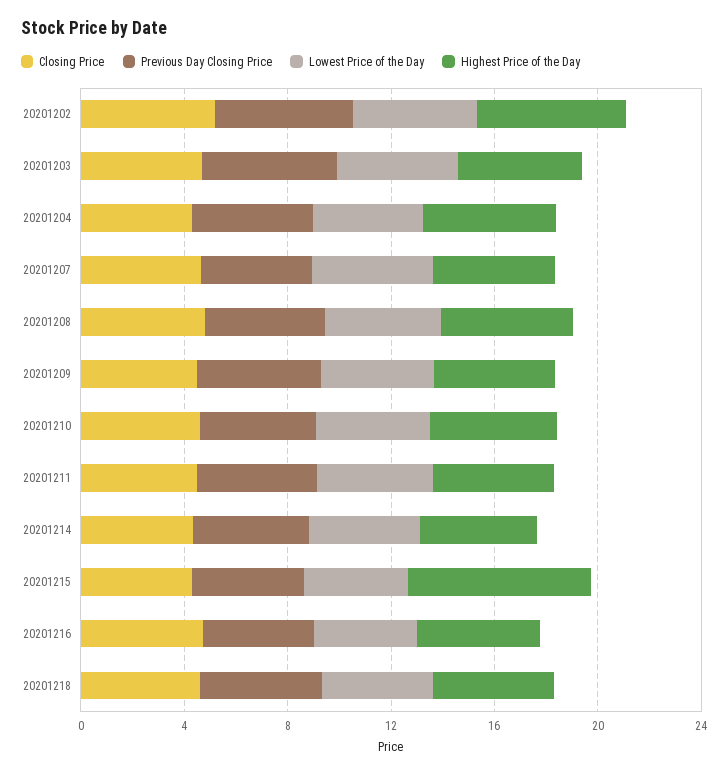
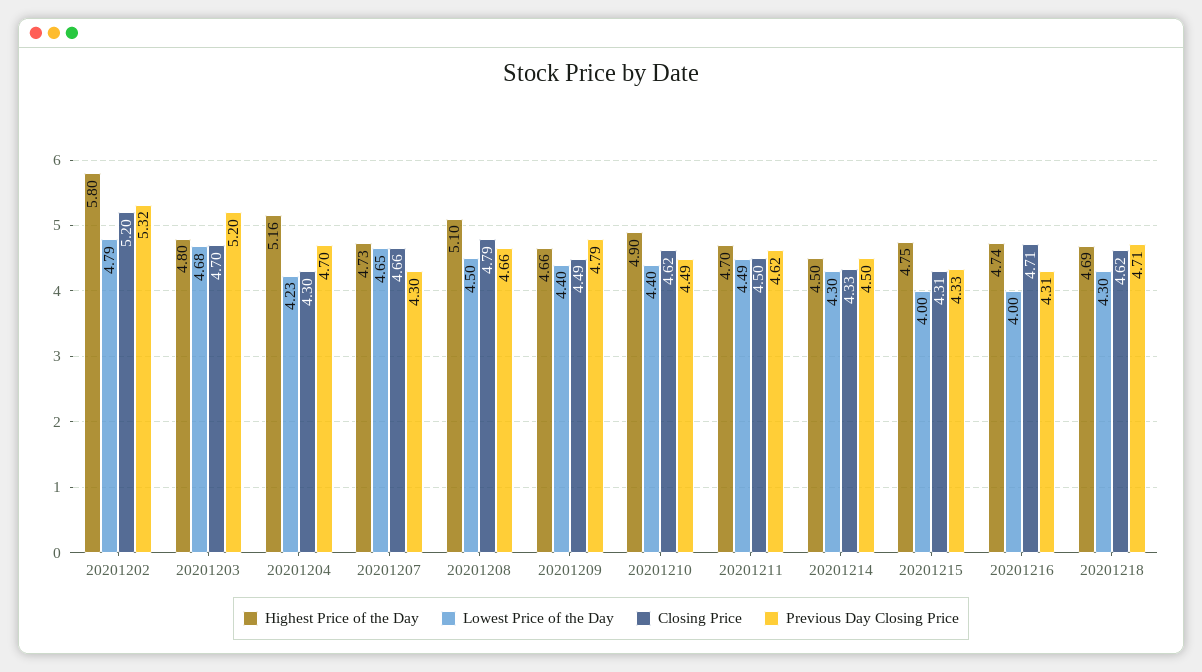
  {
    "Closing Price": {
      "20201202": 5.2,
      "20201203": 4.7,
      "20201204": 4.3,
      "20201207": 4.66,
      "20201208": 4.79,
      "20201209": 4.49,
      "20201210": 4.62,
      "20201211": 4.5,
      "20201214": 4.33,
      "20201215": 4.31,
      "20201216": 4.71,
      "20201218": 4.62
    },
    "Previous Day Closing Price": {
      "20201202": 5.32,
      "20201203": 5.2,
      "20201204": 4.7,
      "20201207": 4.3,
      "20201208": 4.66,
      "20201209": 4.79,
      "20201210": 4.49,
      "20201211": 4.62,
      "20201214": 4.5,
      "20201215": 4.33,
      "20201216": 4.31,
      "20201218": 4.71
    },
    "Lowest Price of the Day": {
      "20201202": 4.79,
      "20201203": 4.68,
      "20201204": 4.23,
      "20201207": 4.65,
      "20201208": 4.5,
      "20201209": 4.4,
      "20201210": 4.4,
      "20201211": 4.49,
      "20201214": 4.3,
      "20201215": 4,
      "20201216": 4,
      "20201218": 4.3
    },
    "Highest Price of the Day": {
      "20201202": 5.8,
      "20201203": 4.8,
      "20201204": 5.16,
      "20201207": 4.73,
      "20201208": 5.1,
      "20201209": 4.66,
      "20201210": 4.9,
      "20201211": 4.7,
      "20201214": 4.5,
-     "20201215": 7,
+     "20201215": 4.75,
      "20201216": 4.74,
      "20201218": 4.69
    }
  }

